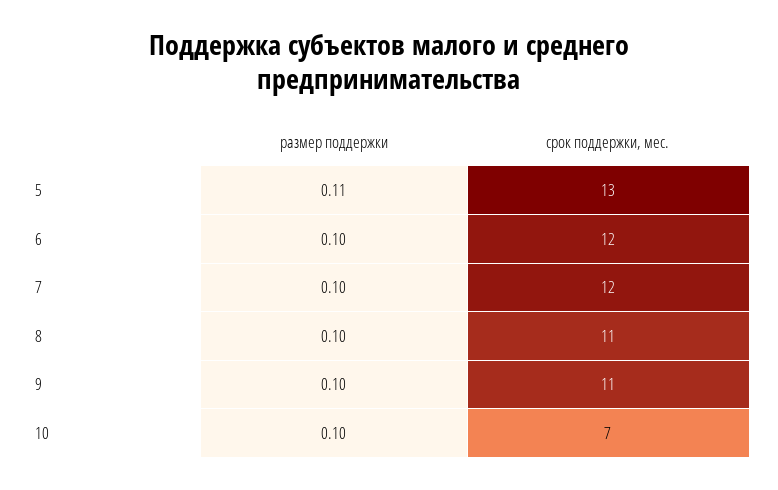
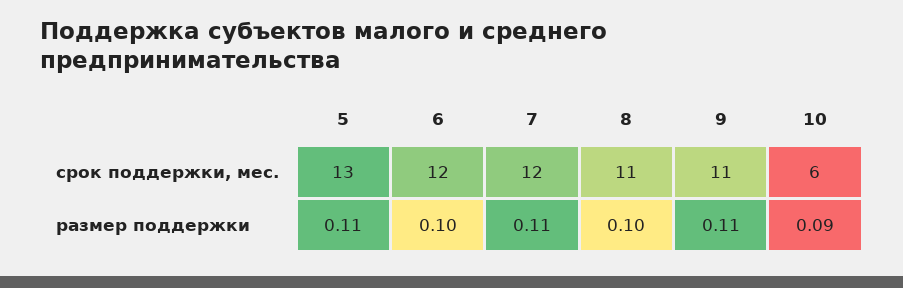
  {
    "размер поддержки": {
      "5": 0.11,
      "6": 0.1,
-     "7": 0.1,
+     "7": 0.11,
      "8": 0.1,
-     "9": 0.1,
+     "9": 0.11,
-     "10": 0.1
+     "10": 0.09
    },
    "срок поддержки, мес.": {
      "5": 13,
      "6": 12,
      "7": 12,
      "8": 11,
      "9": 11,
-     "10": 7
+     "10": 6
    }
  }

